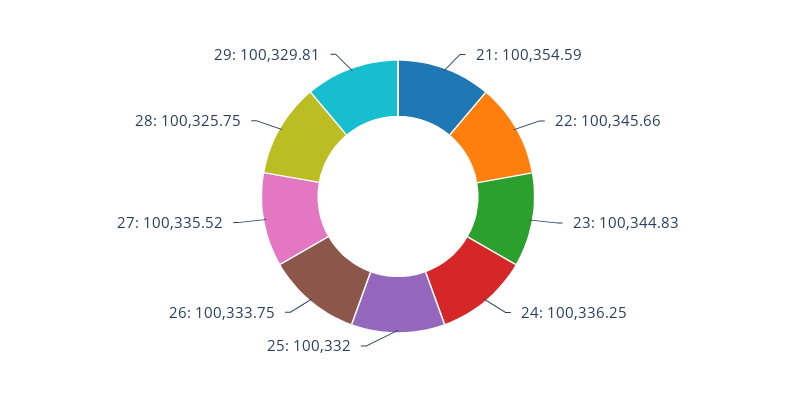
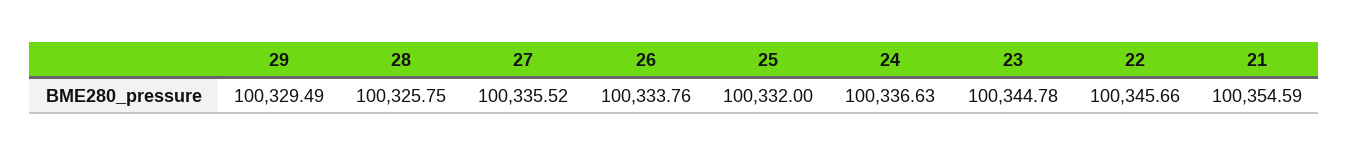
  {
    "21": 100354.59,
    "22": 100345.66,
-   "23": 100344.83,
+   "23": 100344.78,
-   "24": 100336.25,
+   "24": 100336.63,
    "25": 100332,
-   "26": 100333.75,
+   "26": 100333.76,
    "27": 100335.52,
    "28": 100325.75,
-   "29": 100329.81
+   "29": 100329.49
  }

